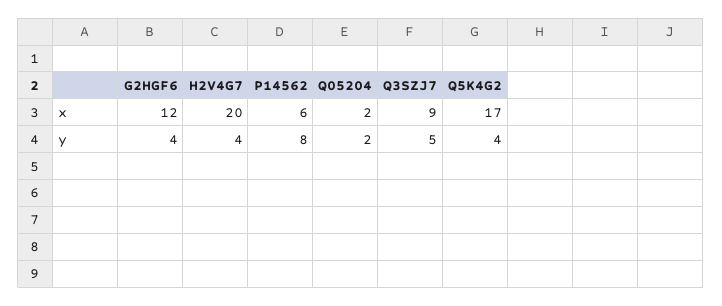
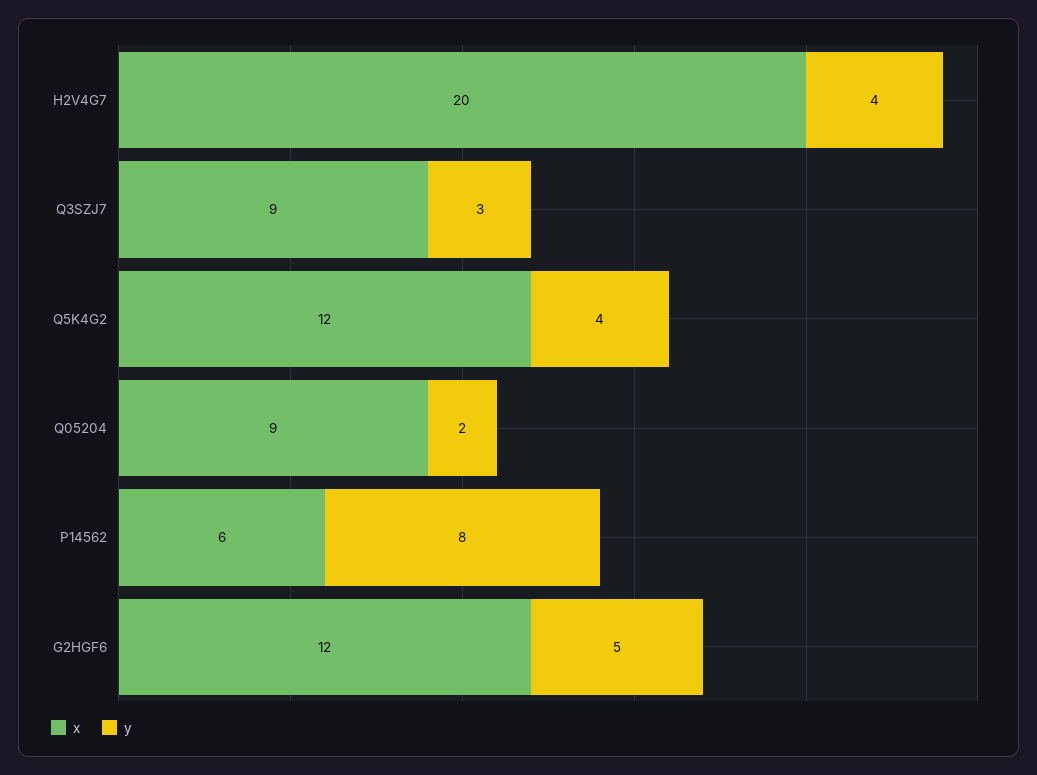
  {
    "x": {
      "G2HGF6": 12,
      "H2V4G7": 20,
      "P14562": 6,
-     "Q05204": 2,
+     "Q05204": 9,
      "Q3SZJ7": 9,
-     "Q5K4G2": 17
+     "Q5K4G2": 12
    },
    "y": {
-     "G2HGF6": 4,
+     "G2HGF6": 5,
      "H2V4G7": 4,
      "P14562": 8,
      "Q05204": 2,
-     "Q3SZJ7": 5,
+     "Q3SZJ7": 3,
      "Q5K4G2": 4
    }
  }

